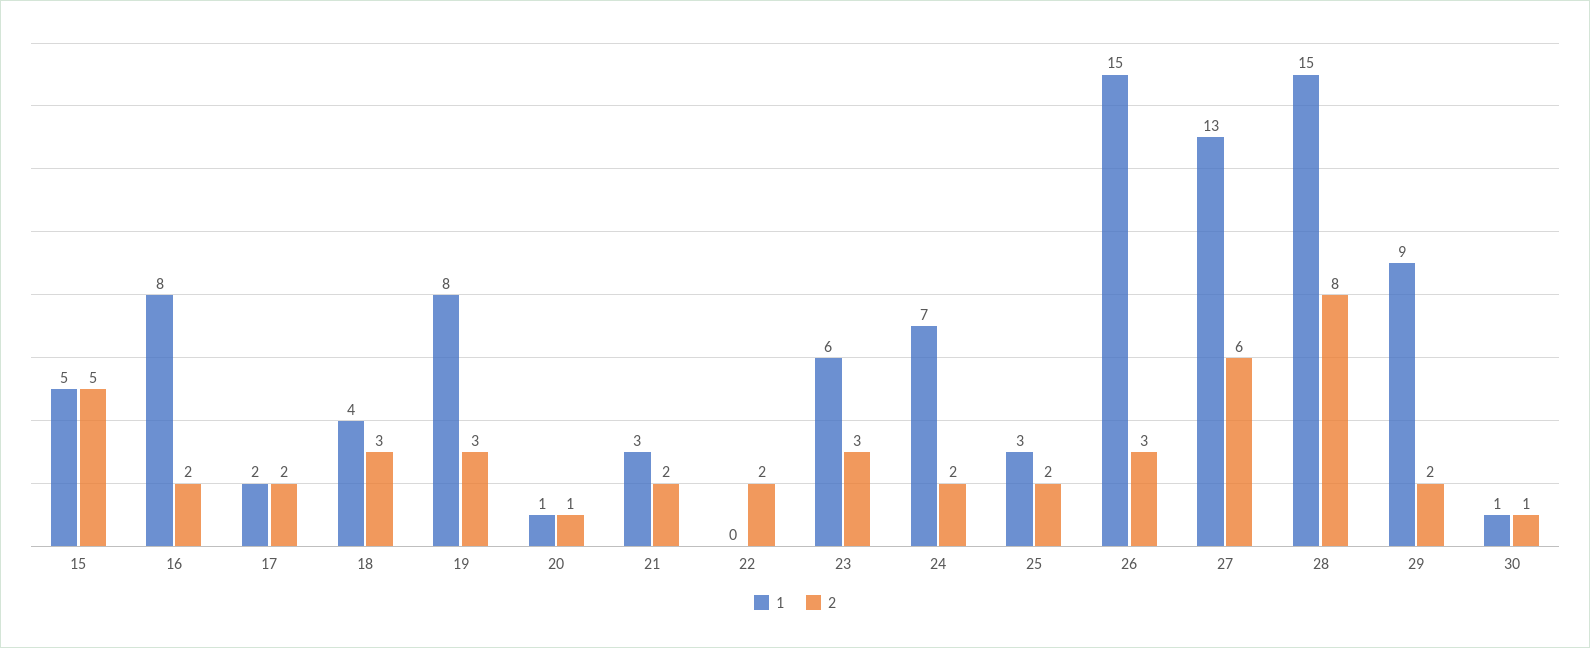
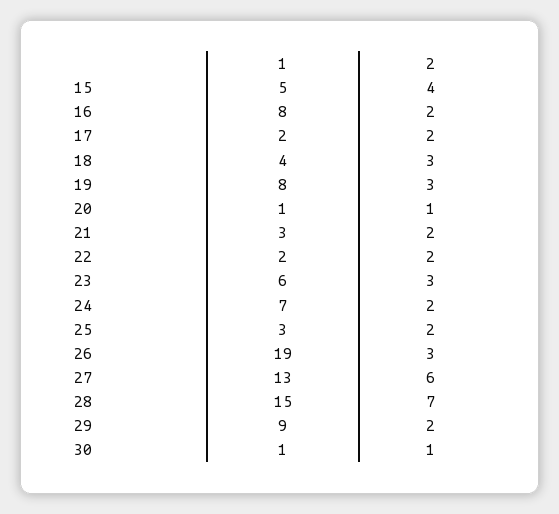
  {
    "1": {
      "15": 5,
      "16": 8,
      "17": 2,
      "18": 4,
      "19": 8,
      "20": 1,
      "21": 3,
-     "22": 0,
+     "22": 2,
      "23": 6,
      "24": 7,
      "25": 3,
-     "26": 15,
+     "26": 19,
      "27": 13,
      "28": 15,
      "29": 9,
      "30": 1
    },
    "2": {
-     "15": 5,
+     "15": 4,
      "16": 2,
      "17": 2,
      "18": 3,
      "19": 3,
      "20": 1,
      "21": 2,
      "22": 2,
      "23": 3,
      "24": 2,
      "25": 2,
      "26": 3,
      "27": 6,
-     "28": 8,
+     "28": 7,
      "29": 2,
      "30": 1
    }
  }

